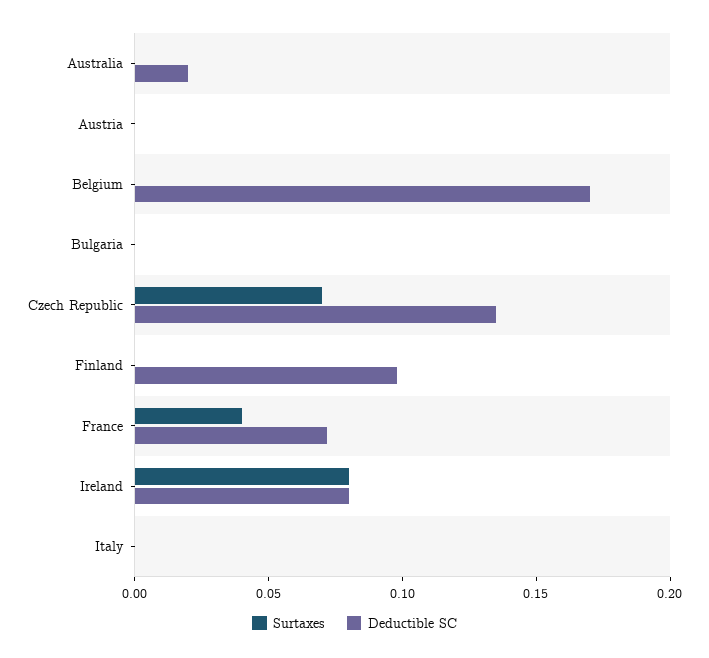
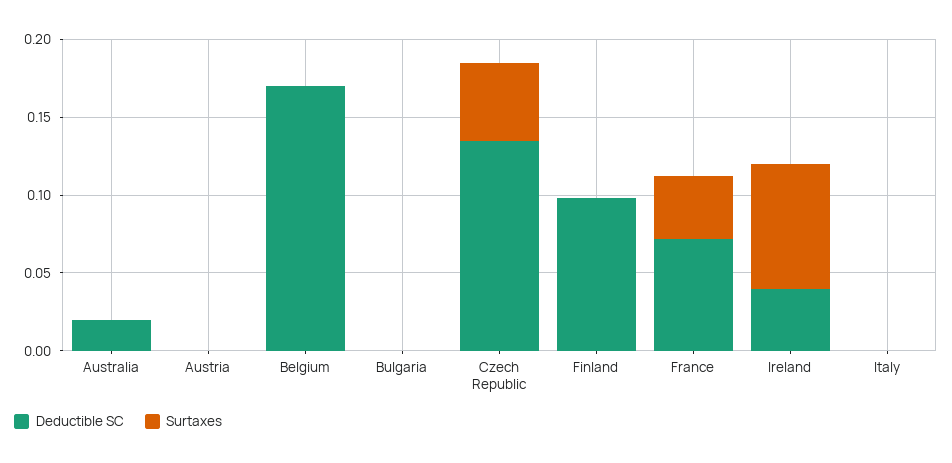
  {
    "Surtaxes": {
      "Australia": 0,
      "Austria": 0,
      "Belgium": 0,
      "Bulgaria": 0,
-     "Czech Republic": 0.07,
+     "Czech Republic": 0.05,
      "Finland": 0,
      "France": 0.04,
      "Ireland": 0.08,
      "Italy": 0
    },
    "Deductible SC": {
      "Australia": 0.02,
      "Austria": 0,
      "Belgium": 0.17,
      "Bulgaria": 0,
      "Czech Republic": 0.14,
      "Finland": 0.1,
      "France": 0.07,
-     "Ireland": 0.08,
+     "Ireland": 0.04,
      "Italy": 0
    }
  }

